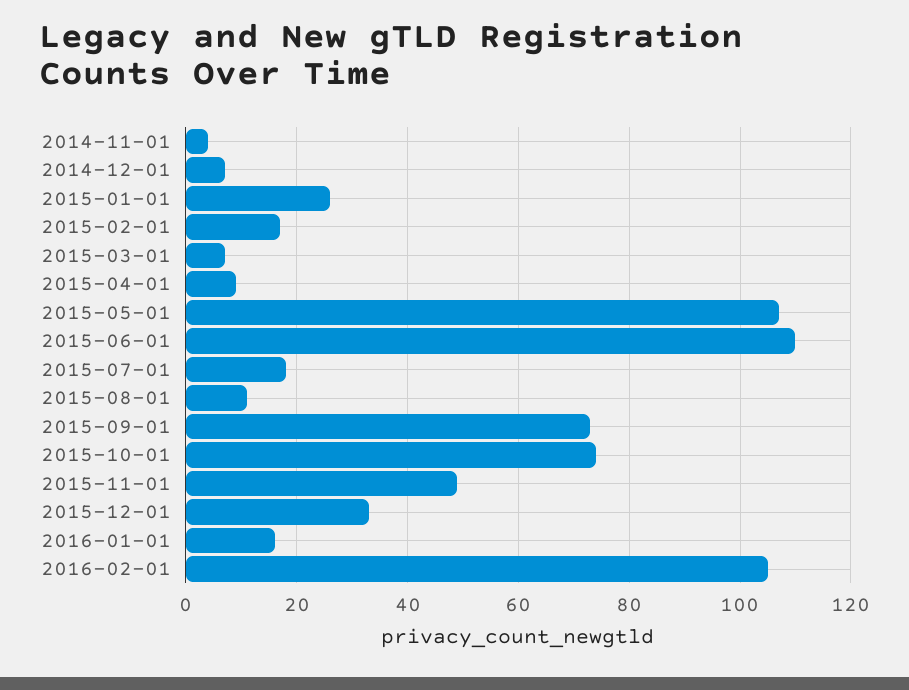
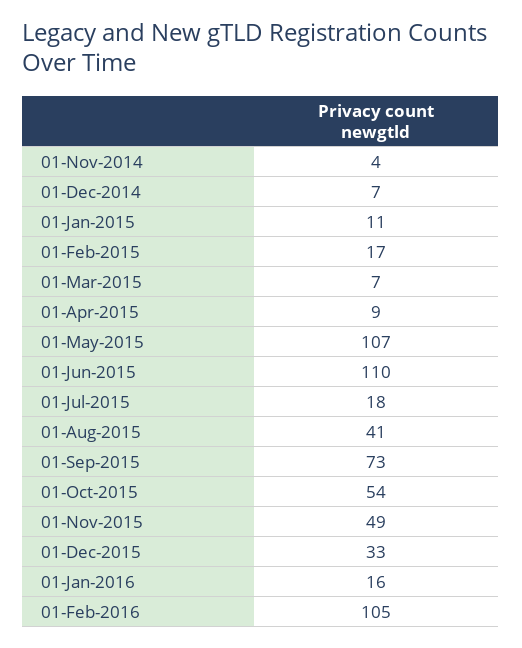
  {
    "2014-11-01": 4,
    "2014-12-01": 7,
-   "2015-01-01": 25,
+   "2015-01-01": 11,
    "2015-02-01": 17,
    "2015-03-01": 7,
    "2015-04-01": 9,
    "2015-05-01": 107,
    "2015-06-01": 110,
    "2015-07-01": 18,
-   "2015-08-01": 10,
+   "2015-08-01": 41,
    "2015-09-01": 73,
-   "2015-10-01": 75,
+   "2015-10-01": 54,
    "2015-11-01": 49,
    "2015-12-01": 33,
    "2016-01-01": 16,
    "2016-02-01": 105
  }

